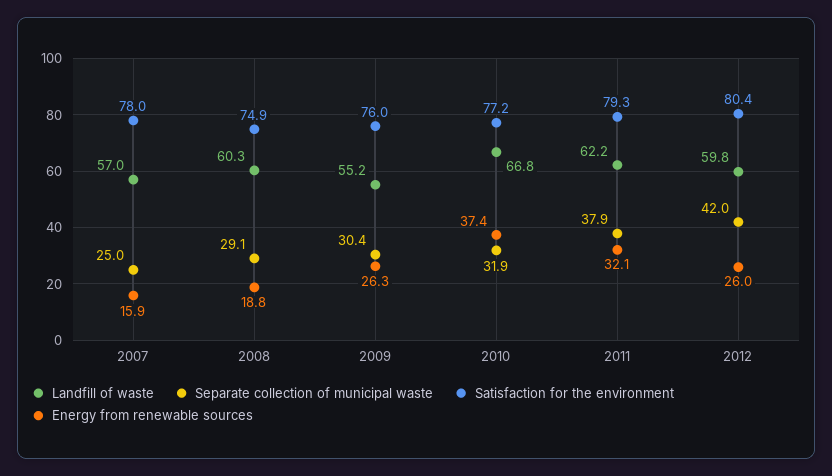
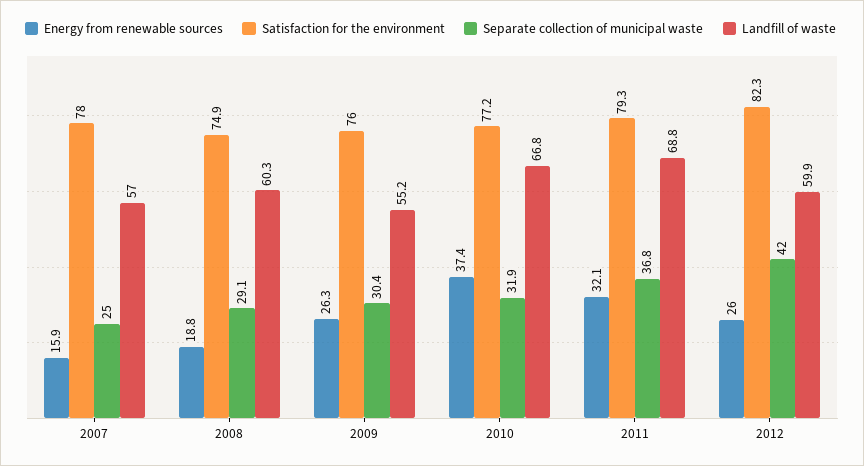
  {
    "Landfill of waste": {
      "2007": 57,
      "2008": 60.3,
      "2009": 55.2,
      "2010": 66.8,
-     "2011": 62.2,
+     "2011": 68.8,
-     "2012": 59.8
+     "2012": 59.9
    },
    "Separate collection of municipal waste": {
      "2007": 25,
      "2008": 29.1,
      "2009": 30.4,
      "2010": 31.9,
-     "2011": 37.9,
+     "2011": 36.8,
      "2012": 42
    },
    "Satisfaction for the environment": {
      "2007": 78,
      "2008": 74.9,
      "2009": 76,
      "2010": 77.2,
      "2011": 79.3,
-     "2012": 80.4
+     "2012": 82.3
    },
    "Energy from renewable sources": {
      "2007": 15.9,
      "2008": 18.8,
      "2009": 26.3,
      "2010": 37.4,
      "2011": 32.1,
      "2012": 26
    }
  }

